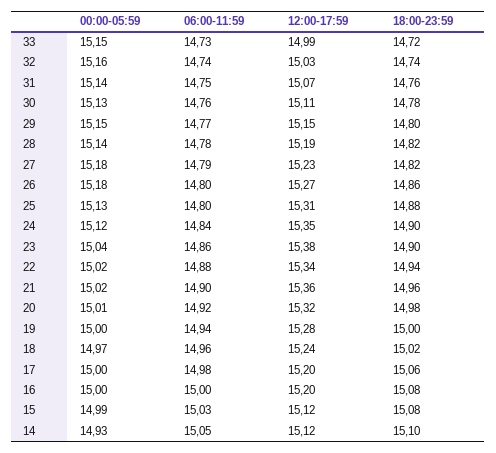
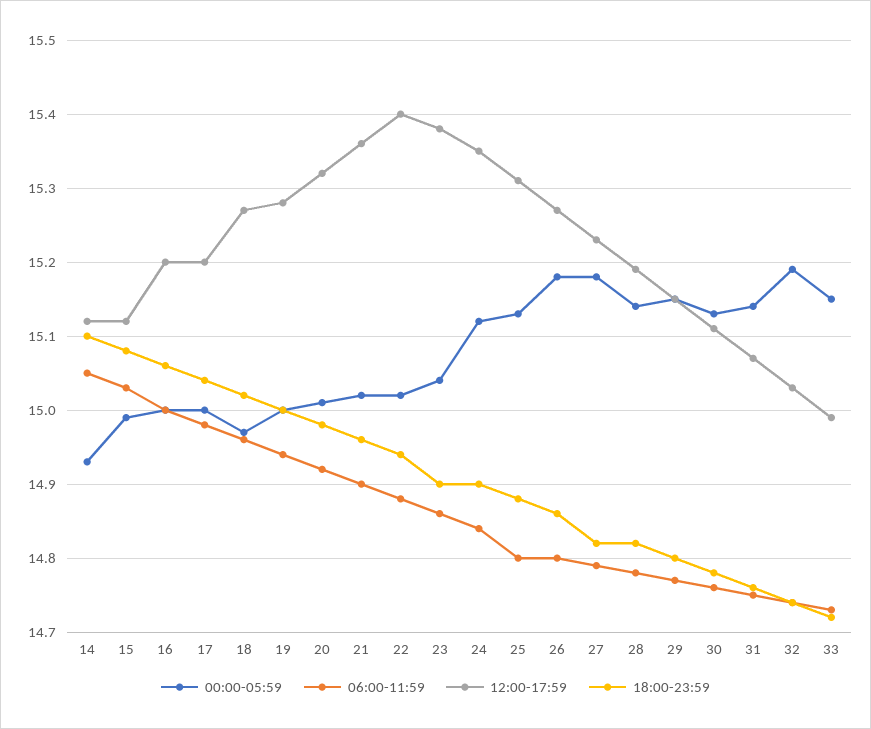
  {
    "00:00-05:59": {
      "33": 15.15,
-     "32": 15.16,
+     "32": 15.19,
      "31": 15.14,
      "30": 15.13,
      "29": 15.15,
      "28": 15.14,
      "27": 15.18,
      "26": 15.18,
      "25": 15.13,
      "24": 15.12,
      "23": 15.04,
      "22": 15.02,
      "21": 15.02,
      "20": 15.01,
      "19": 15,
      "18": 14.97,
      "17": 15,
      "16": 15,
      "15": 14.99,
      "14": 14.93
    },
    "06:00-11:59": {
      "33": 14.73,
      "32": 14.74,
      "31": 14.75,
      "30": 14.76,
      "29": 14.77,
      "28": 14.78,
      "27": 14.79,
      "26": 14.8,
      "25": 14.8,
      "24": 14.84,
      "23": 14.86,
      "22": 14.88,
      "21": 14.9,
      "20": 14.92,
      "19": 14.94,
      "18": 14.96,
      "17": 14.98,
      "16": 15,
      "15": 15.03,
      "14": 15.05
    },
    "12:00-17:59": {
      "33": 14.99,
      "32": 15.03,
      "31": 15.07,
      "30": 15.11,
      "29": 15.15,
      "28": 15.19,
      "27": 15.23,
      "26": 15.27,
      "25": 15.31,
      "24": 15.35,
      "23": 15.38,
-     "22": 15.34,
+     "22": 15.4,
      "21": 15.36,
      "20": 15.32,
      "19": 15.28,
-     "18": 15.24,
+     "18": 15.27,
      "17": 15.2,
      "16": 15.2,
      "15": 15.12,
      "14": 15.12
    },
    "18:00-23:59": {
      "33": 14.72,
      "32": 14.74,
      "31": 14.76,
      "30": 14.78,
      "29": 14.8,
      "28": 14.82,
      "27": 14.82,
      "26": 14.86,
      "25": 14.88,
      "24": 14.9,
      "23": 14.9,
      "22": 14.94,
      "21": 14.96,
      "20": 14.98,
      "19": 15,
      "18": 15.02,
-     "17": 15.06,
+     "17": 15.04,
-     "16": 15.08,
+     "16": 15.06,
      "15": 15.08,
      "14": 15.1
    }
  }

